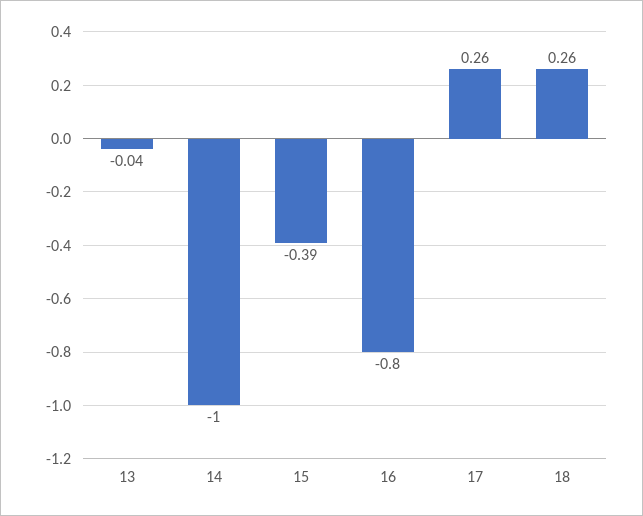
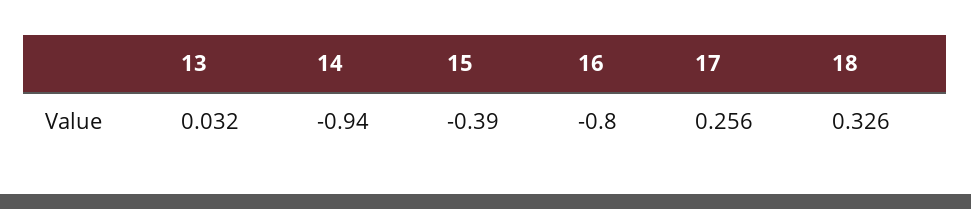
  {
-   "13": -0.04,
+   "13": 0.032,
-   "14": -1,
+   "14": -0.94,
    "15": -0.39,
    "16": -0.8,
    "17": 0.256,
-   "18": 0.26
+   "18": 0.326
  }

